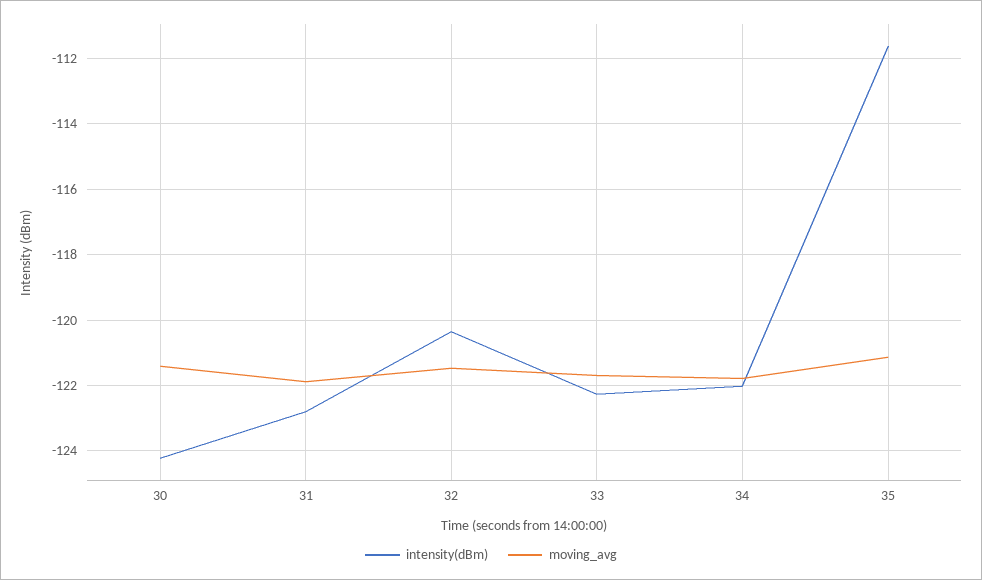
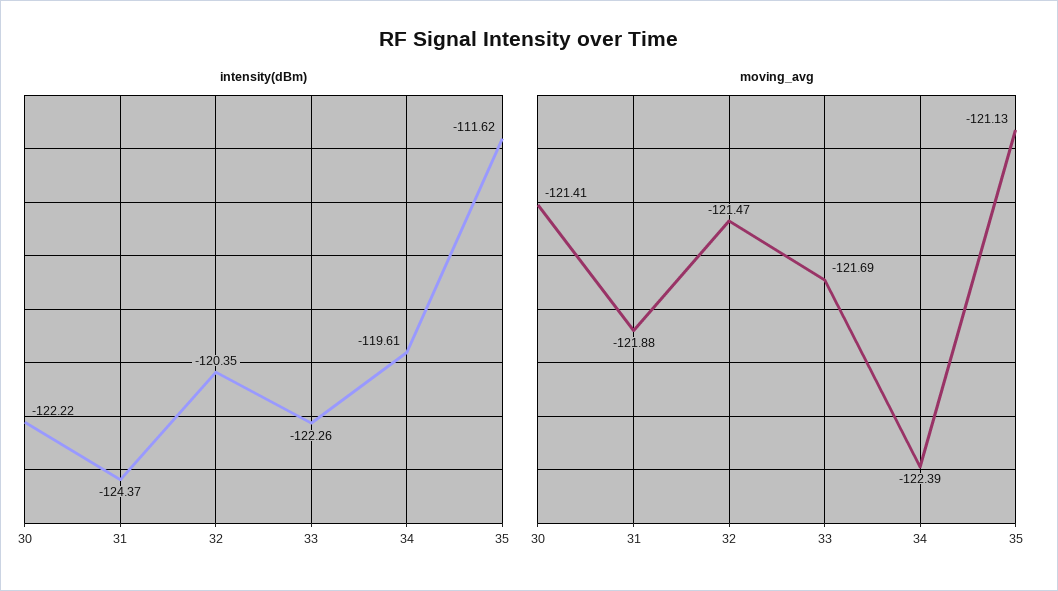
  {
    "intensity(dBm)": {
-     "30": -124.2,
+     "30": -122.22,
-     "31": -122.8,
+     "31": -124.37,
      "32": -120.35,
      "33": -122.26,
-     "34": -122,
+     "34": -119.61,
      "35": -111.62
    },
    "moving_avg": {
      "30": -121.41,
      "31": -121.88,
      "32": -121.47,
      "33": -121.69,
-     "34": -121.8,
+     "34": -122.39,
      "35": -121.13
    }
  }

